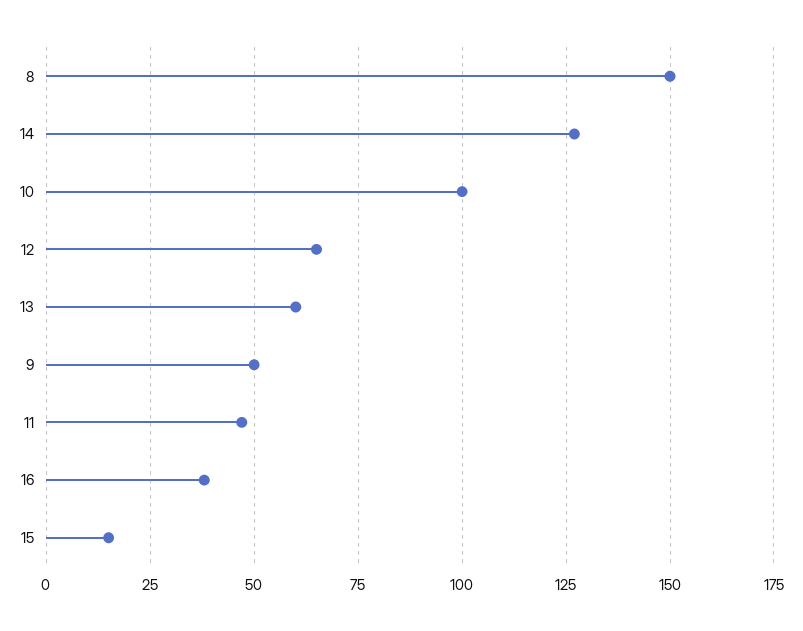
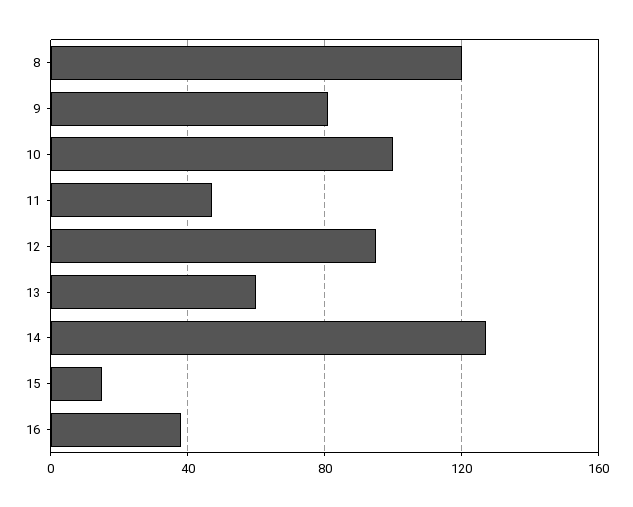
  {
-   "8": 150,
+   "8": 120,
    "14": 125,
    "10": 100,
-   "12": 65,
+   "12": 95,
    "13": 60,
-   "9": 50,
+   "9": 80,
    "11": 45,
    "16": 40,
    "15": 15
  }

